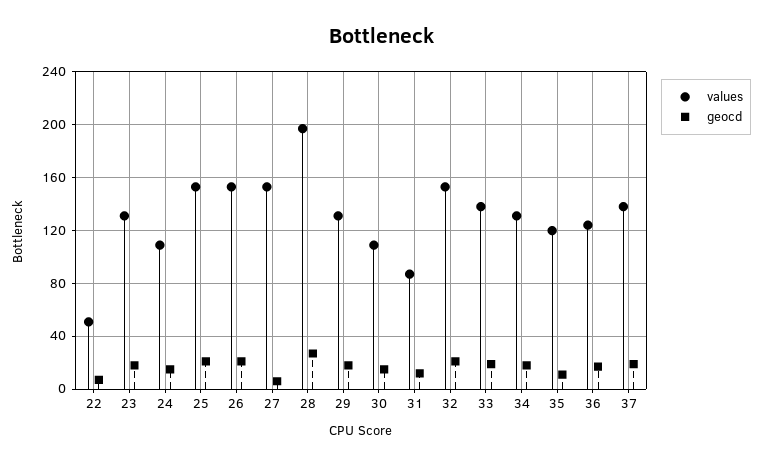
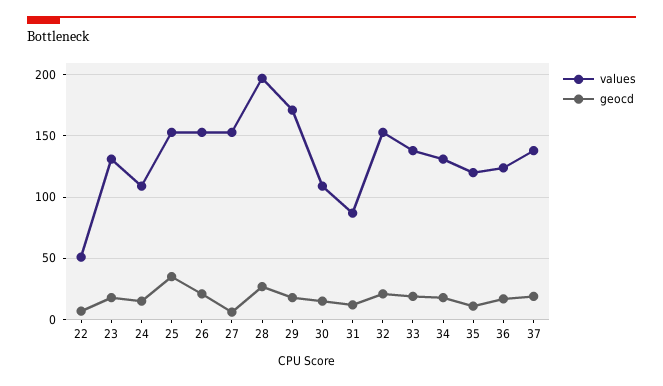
  {
    "values": {
      "22": 50,
      "23": 130,
      "24": 110,
      "25": 155,
      "26": 155,
      "27": 155,
      "28": 195,
-     "29": 130,
+     "29": 170,
      "30": 110,
      "31": 85,
      "32": 155,
      "33": 140,
      "34": 130,
      "35": 120,
      "36": 125,
      "37": 140
    },
    "geocd": {
      "22": 5,
      "23": 20,
      "24": 15,
-     "25": 20,
+     "25": 35,
      "26": 20,
      "27": 5,
      "28": 25,
      "29": 20,
      "30": 15,
      "31": 10,
      "32": 20,
      "33": 20,
      "34": 20,
      "35": 10,
      "36": 15,
      "37": 20
    }
  }

